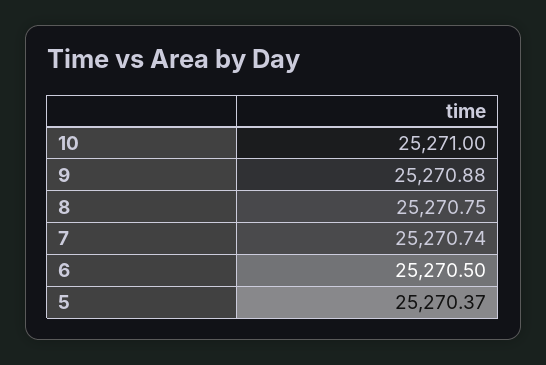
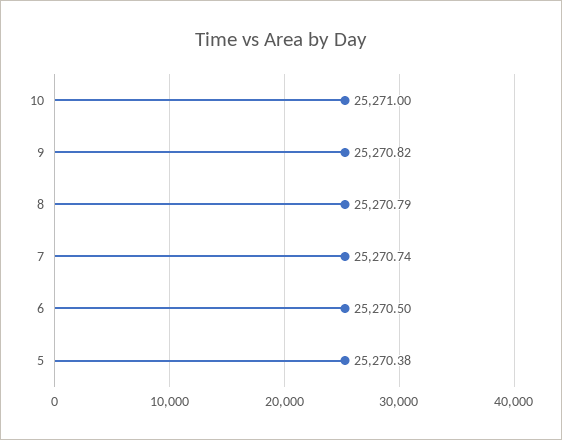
  {
    "10": 25271,
-   "9": 25270.88,
+   "9": 25270.82,
-   "8": 25270.75,
+   "8": 25270.79,
    "7": 25270.74,
    "6": 25270.5,
-   "5": 25270.37
+   "5": 25270.38
  }

